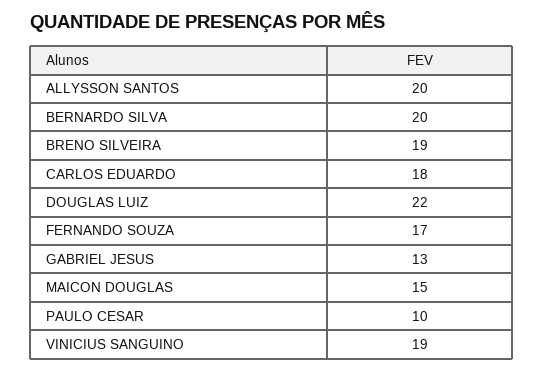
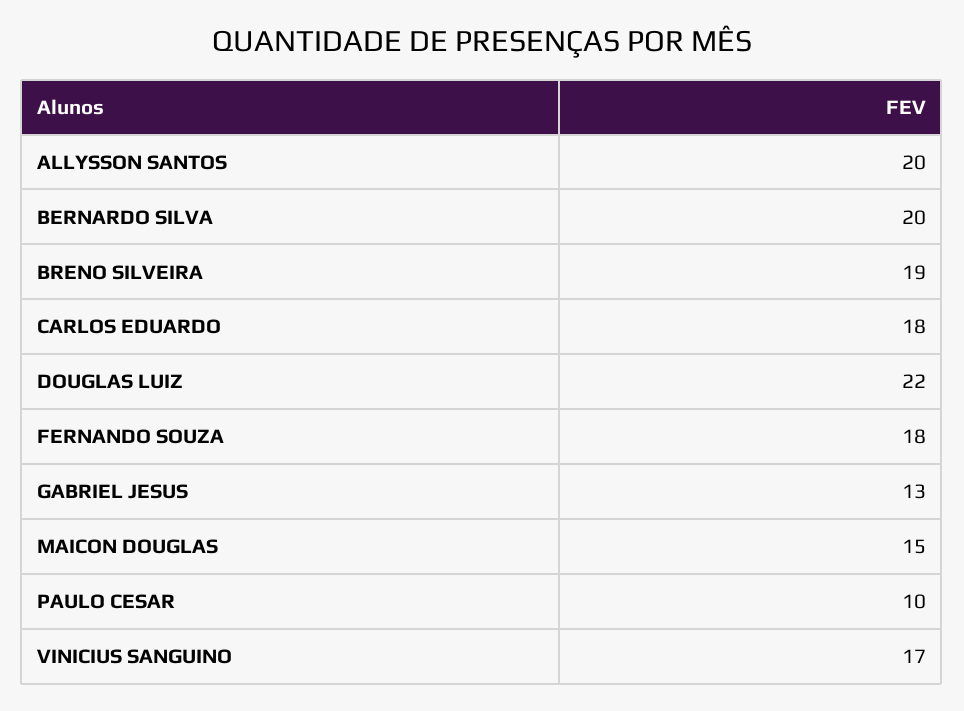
  {
    "ALLYSSON SANTOS": 20,
    "BERNARDO SILVA": 20,
    "BRENO SILVEIRA": 19,
    "CARLOS EDUARDO": 18,
    "DOUGLAS LUIZ": 22,
-   "FERNANDO SOUZA": 17,
+   "FERNANDO SOUZA": 18,
    "GABRIEL JESUS": 13,
    "MAICON DOUGLAS": 15,
    "PAULO CESAR": 10,
-   "VINICIUS SANGUINO": 19
+   "VINICIUS SANGUINO": 17
  }

